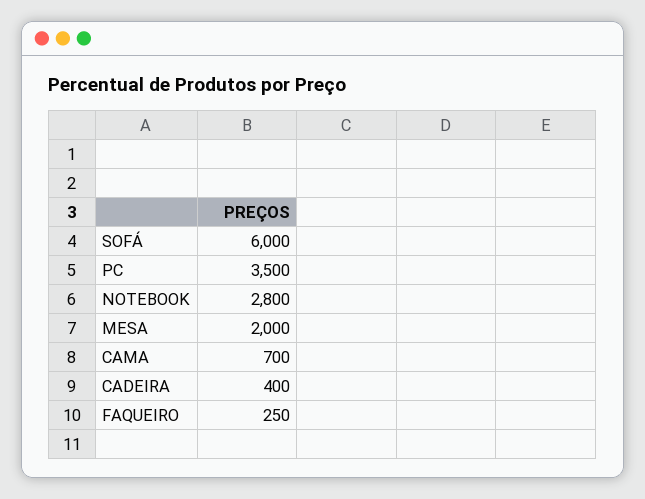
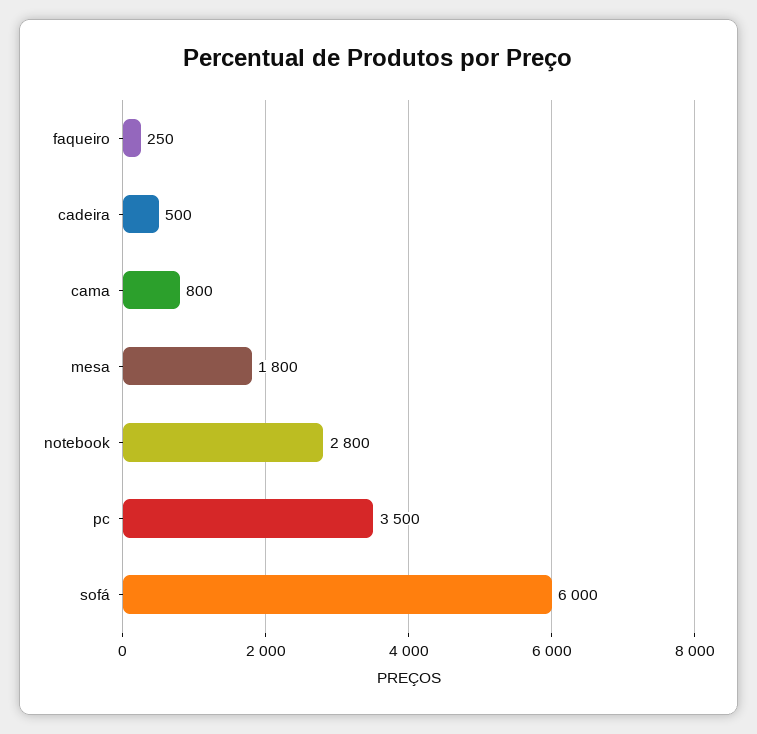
  {
    "SOFÁ": 6000,
    "PC": 3500,
    "NOTEBOOK": 2800,
-   "MESA": 2000,
+   "MESA": 1800,
-   "CAMA": 700,
+   "CAMA": 800,
-   "CADEIRA": 400,
+   "CADEIRA": 500,
    "FAQUEIRO": 250
  }

